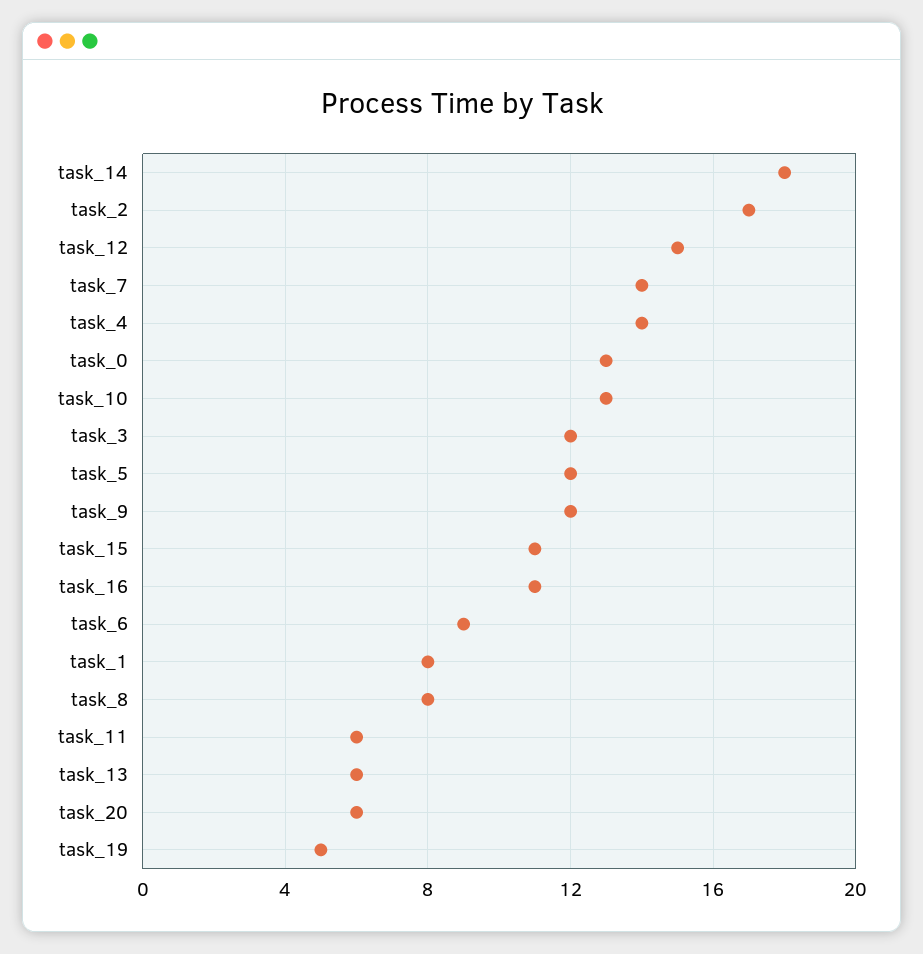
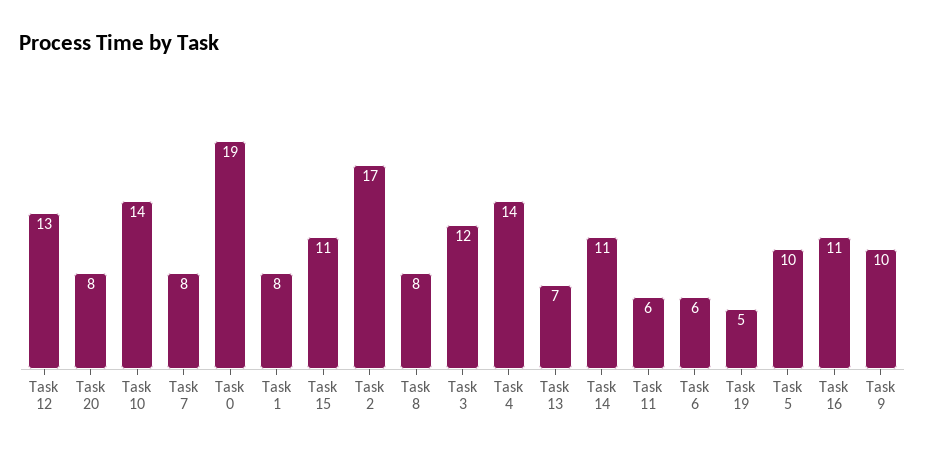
  {
-   "task_14": 18,
+   "task_14": 11,
    "task_2": 17,
-   "task_12": 15,
+   "task_12": 13,
-   "task_7": 14,
+   "task_7": 8,
    "task_4": 14,
-   "task_0": 13,
+   "task_0": 19,
-   "task_10": 13,
+   "task_10": 14,
    "task_3": 12,
-   "task_5": 12,
+   "task_5": 10,
-   "task_9": 12,
+   "task_9": 10,
    "task_15": 11,
    "task_16": 11,
-   "task_6": 9,
+   "task_6": 6,
    "task_1": 8,
    "task_8": 8,
    "task_11": 6,
-   "task_13": 6,
+   "task_13": 7,
-   "task_20": 6,
+   "task_20": 8,
    "task_19": 5
  }

